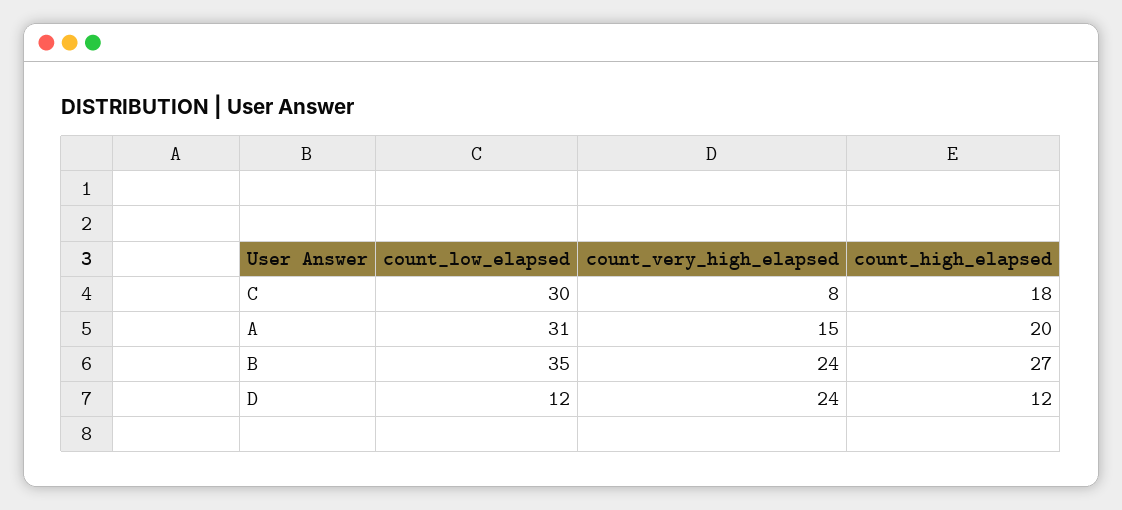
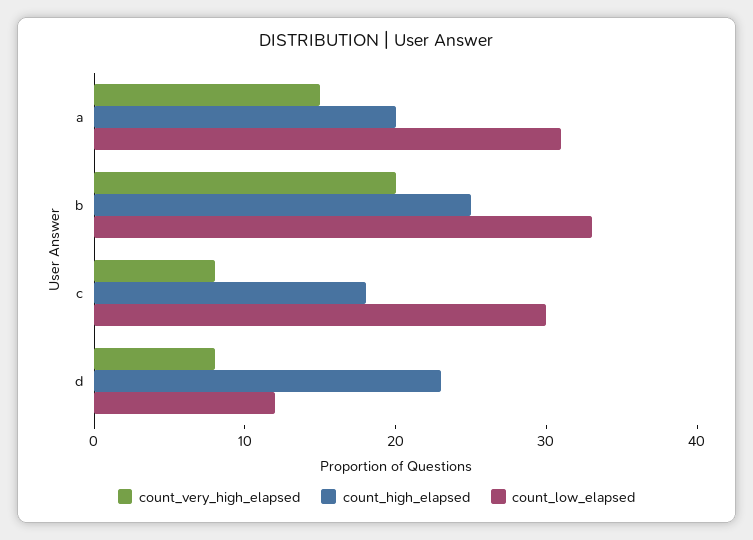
  {
    "count_low_elapsed": {
      "C": 30,
      "A": 31,
-     "B": 35,
+     "B": 33,
      "D": 12
    },
    "count_very_high_elapsed": {
      "C": 8,
      "A": 15,
-     "B": 24,
+     "B": 20,
-     "D": 24
+     "D": 8
    },
    "count_high_elapsed": {
      "C": 18,
      "A": 20,
-     "B": 27,
+     "B": 25,
-     "D": 12
+     "D": 23
    }
  }

